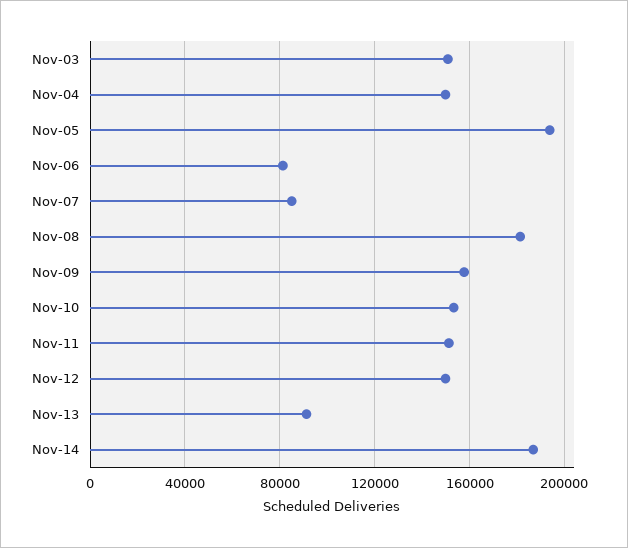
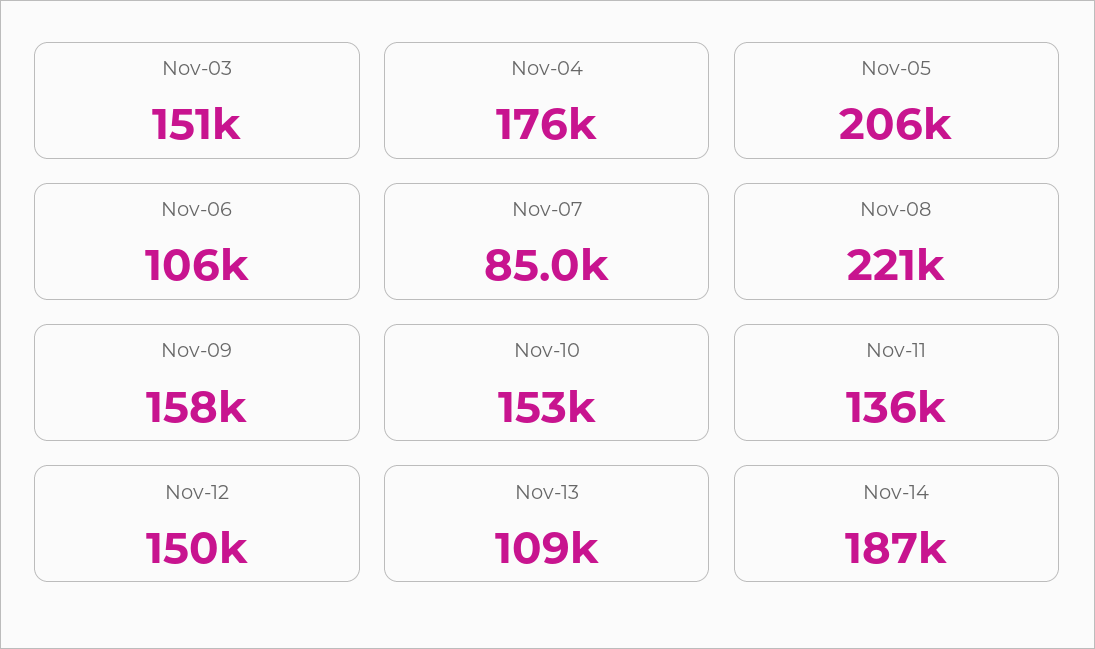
  {
    "Nov-03": 151000,
-   "Nov-04": 150000,
+   "Nov-04": 176000,
-   "Nov-05": 195000,
+   "Nov-05": 206000,
-   "Nov-06": 80000,
+   "Nov-06": 106000,
    "Nov-07": 85000,
-   "Nov-08": 180000,
+   "Nov-08": 221000,
    "Nov-09": 158000,
    "Nov-10": 153000,
-   "Nov-11": 150000,
+   "Nov-11": 136000,
    "Nov-12": 150000,
-   "Nov-13": 90000,
+   "Nov-13": 109000,
    "Nov-14": 187000
  }

